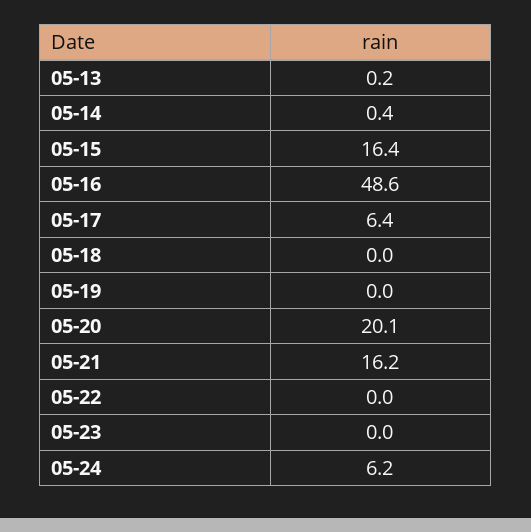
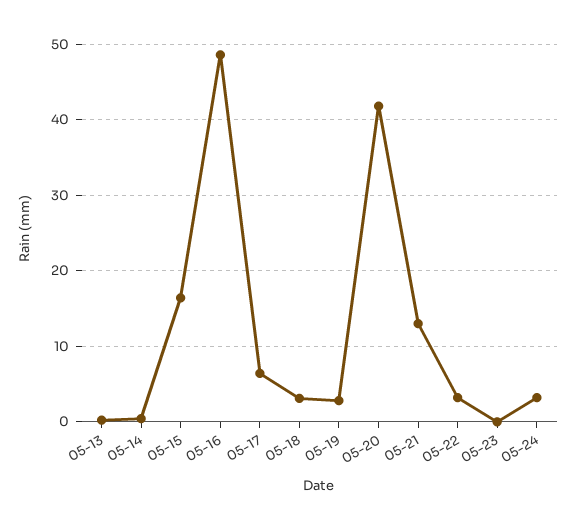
  {
    "05-13": 0.2,
    "05-14": 0.4,
    "05-15": 16.4,
    "05-16": 48.6,
    "05-17": 6.4,
-   "05-18": 0,
+   "05-18": 3,
-   "05-19": 0,
+   "05-19": 3,
-   "05-20": 20.1,
+   "05-20": 42,
-   "05-21": 16.2,
+   "05-21": 13,
-   "05-22": 0,
+   "05-22": 3,
    "05-23": 0,
-   "05-24": 6.2
+   "05-24": 3
  }

